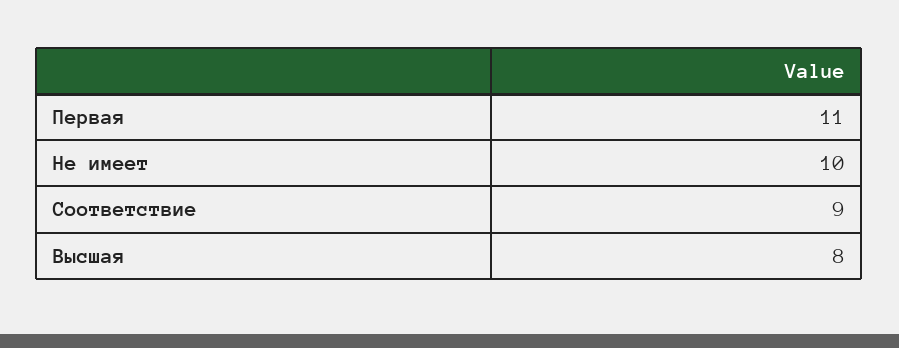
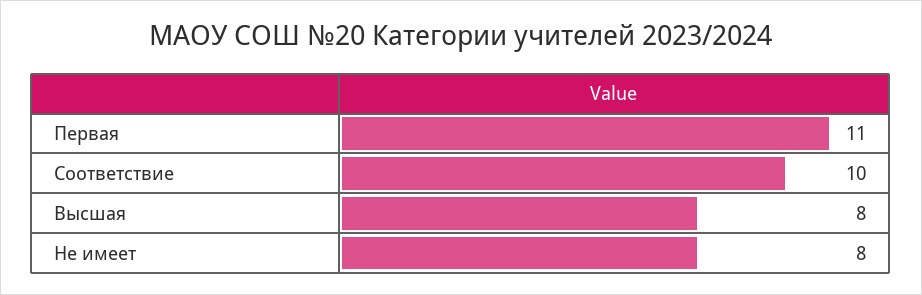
  {
    "Первая": 11,
-   "Не имеет": 10,
+   "Не имеет": 8,
-   "Соответствие": 9,
+   "Соответствие": 10,
    "Высшая": 8
  }

